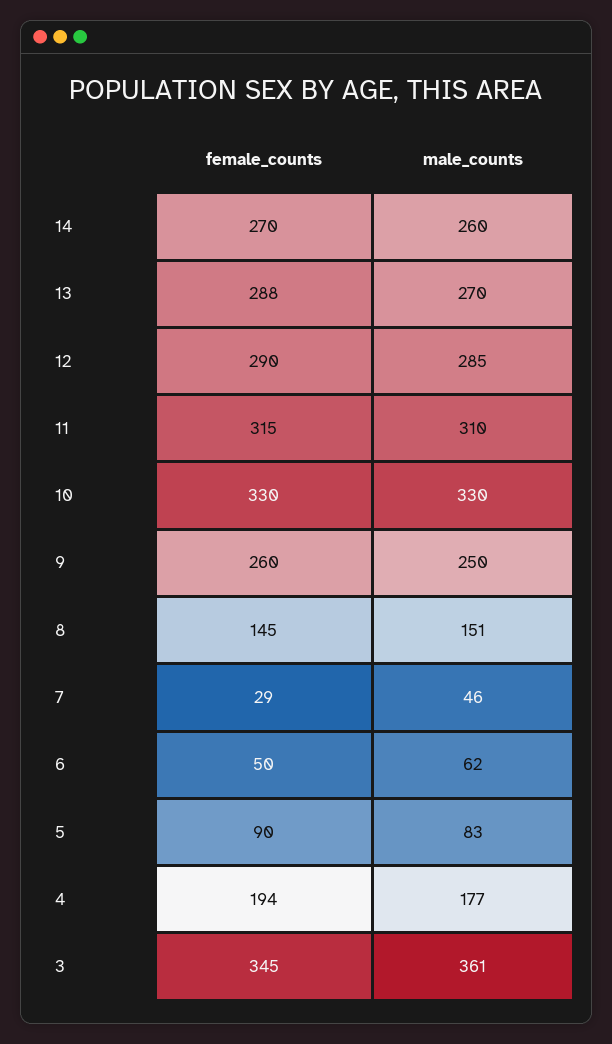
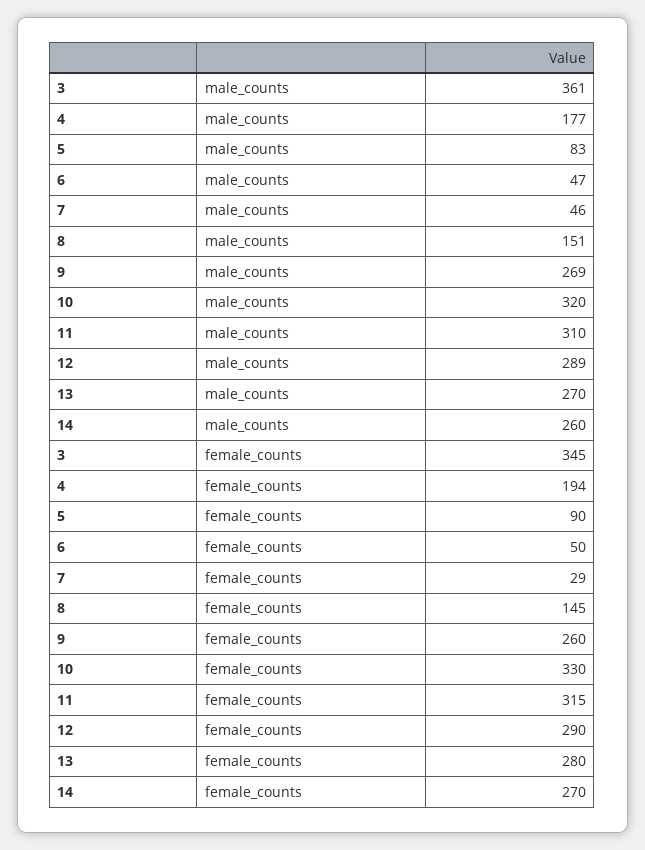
  {
    "female_counts": {
      "14": 270,
-     "13": 288,
+     "13": 280,
      "12": 290,
      "11": 315,
      "10": 330,
      "9": 260,
      "8": 145,
      "7": 29,
      "6": 50,
      "5": 90,
      "4": 194,
      "3": 345
    },
    "male_counts": {
      "14": 260,
      "13": 270,
-     "12": 285,
+     "12": 289,
      "11": 310,
-     "10": 330,
+     "10": 320,
-     "9": 250,
+     "9": 269,
      "8": 151,
      "7": 46,
-     "6": 62,
+     "6": 47,
      "5": 83,
      "4": 177,
      "3": 361
    }
  }

